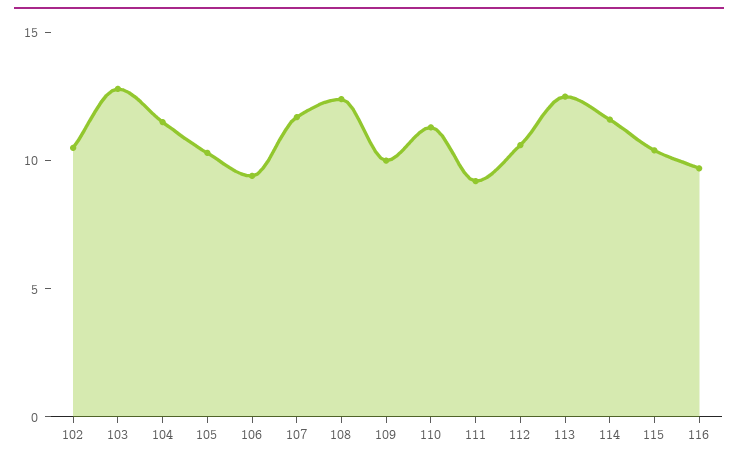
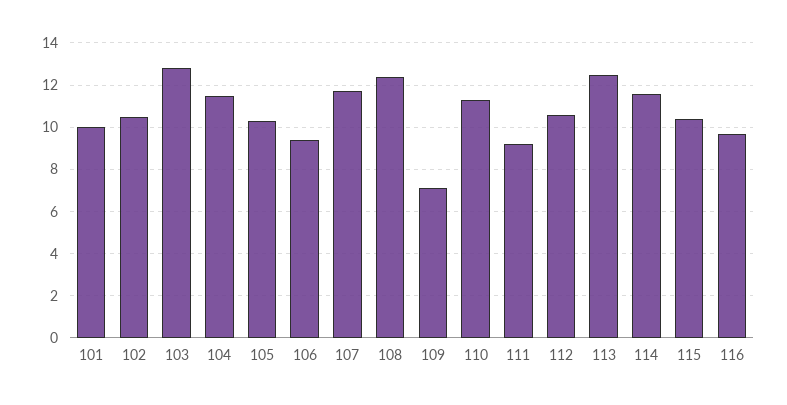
  {
    "102": 10.5,
    "103": 13,
    "104": 11.5,
    "105": 10.5,
    "106": 9.5,
    "107": 11.5,
    "108": 12.5,
-   "109": 10,
+   "109": 7,
    "110": 11.5,
    "111": 9,
    "112": 10.5,
    "113": 12.5,
    "114": 11.5,
    "115": 10.5,
-   "116": 9.5
+   "116": 9.5,
+   "101": 10
  }

